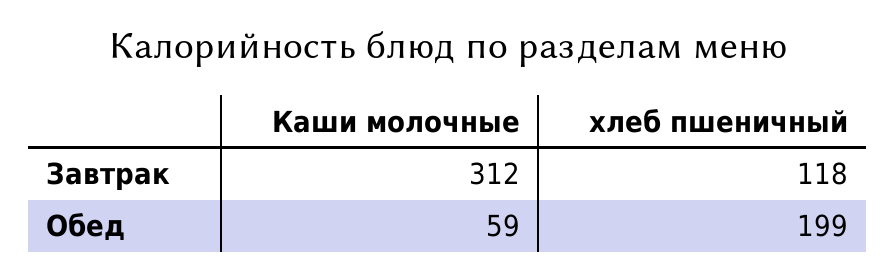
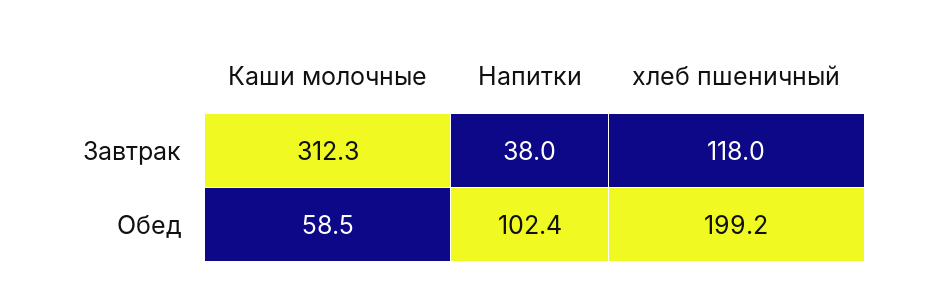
  {
    "Каши молочные": {
      "Завтрак": 312.3,
      "Обед": 58.5
    },
    "хлеб пшеничный": {
      "Завтрак": 118,
      "Обед": 199.2
-   }
+   },
+   "Напитки": {
+     "Завтрак": 38,
+     "Обед": 102.4
+   }
  }

